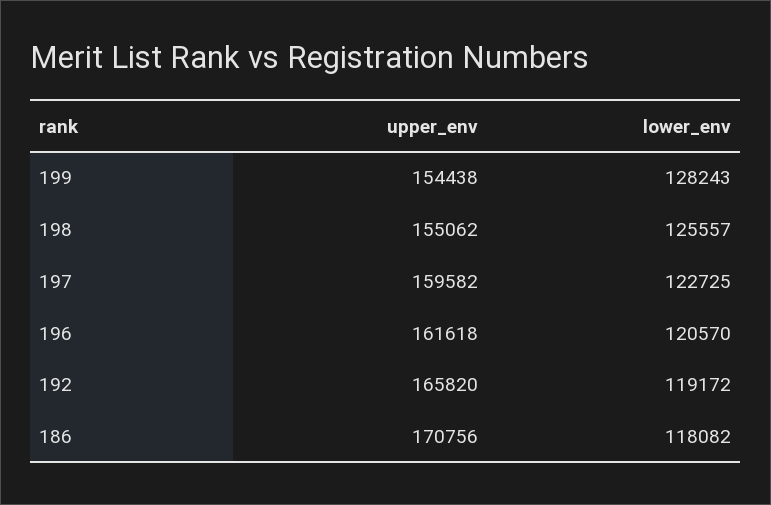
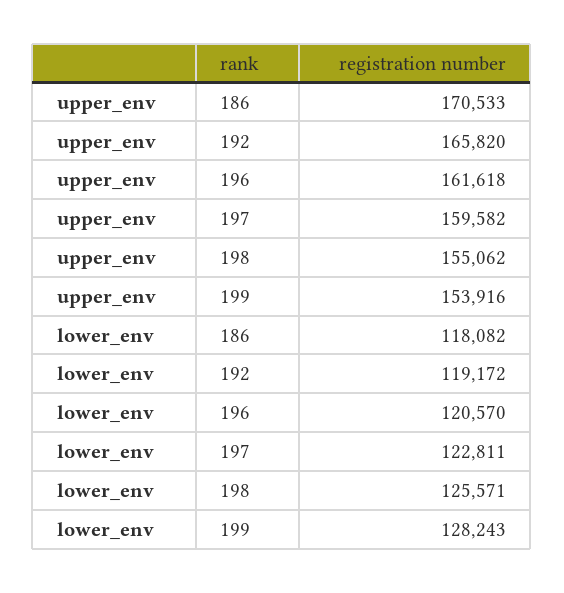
  {
    "upper_env": {
-     "199": 154438,
+     "199": 153916,
      "198": 155062,
      "197": 159582,
      "196": 161618,
      "192": 165820,
-     "186": 170756
+     "186": 170533
    },
    "lower_env": {
      "199": 128243,
-     "198": 125557,
+     "198": 125571,
-     "197": 122725,
+     "197": 122811,
      "196": 120570,
      "192": 119172,
      "186": 118082
    }
  }

